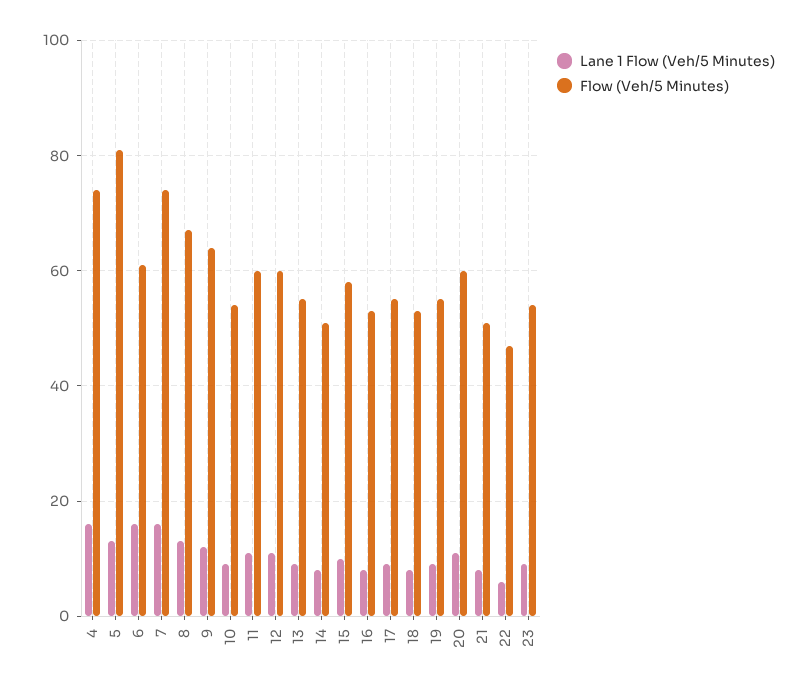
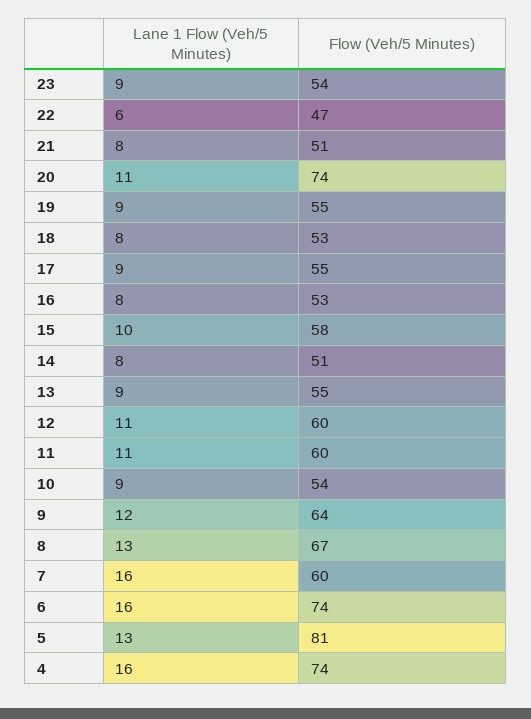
  {
    "Lane 1 Flow (Veh/5 Minutes)": {
      "4": 16,
      "5": 13,
      "6": 16,
      "7": 16,
      "8": 13,
      "9": 12,
      "10": 9,
      "11": 11,
      "12": 11,
      "13": 9,
      "14": 8,
      "15": 10,
      "16": 8,
      "17": 9,
      "18": 8,
      "19": 9,
      "20": 11,
      "21": 8,
      "22": 6,
      "23": 9
    },
    "Flow (Veh/5 Minutes)": {
      "4": 74,
      "5": 81,
-     "6": 60,
+     "6": 74,
-     "7": 75,
+     "7": 60,
      "8": 67,
      "9": 64,
      "10": 54,
      "11": 60,
      "12": 60,
      "13": 55,
      "14": 51,
      "15": 58,
      "16": 53,
      "17": 55,
      "18": 53,
      "19": 55,
-     "20": 60,
+     "20": 74,
      "21": 51,
      "22": 47,
      "23": 54
    }
  }

